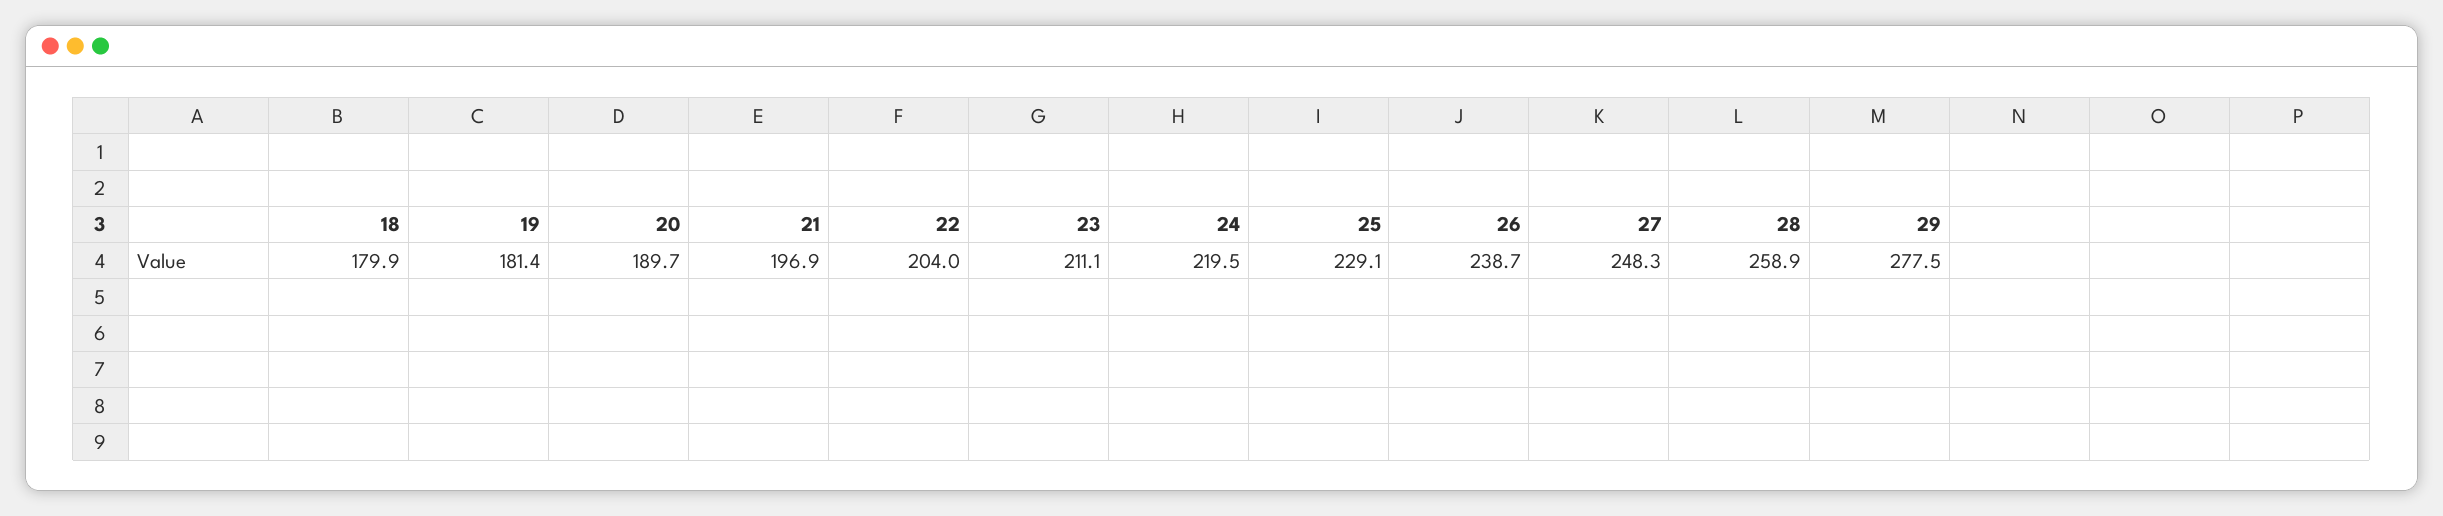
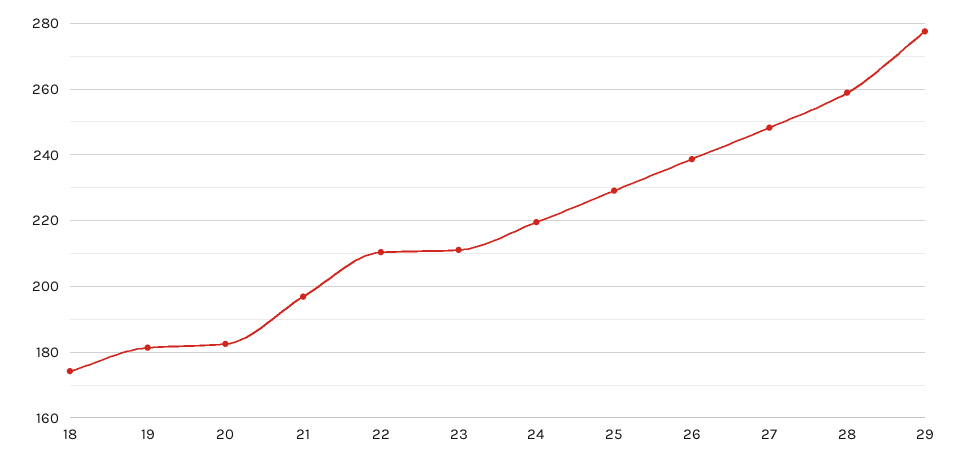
  {
-   "18": 179.9,
+   "18": 174,
    "19": 181.4,
-   "20": 189.7,
+   "20": 182,
    "21": 196.9,
-   "22": 204,
+   "22": 210,
    "23": 211.1,
    "24": 219.5,
    "25": 229.1,
    "26": 238.7,
    "27": 248.3,
    "28": 258.9,
    "29": 277.5
  }

